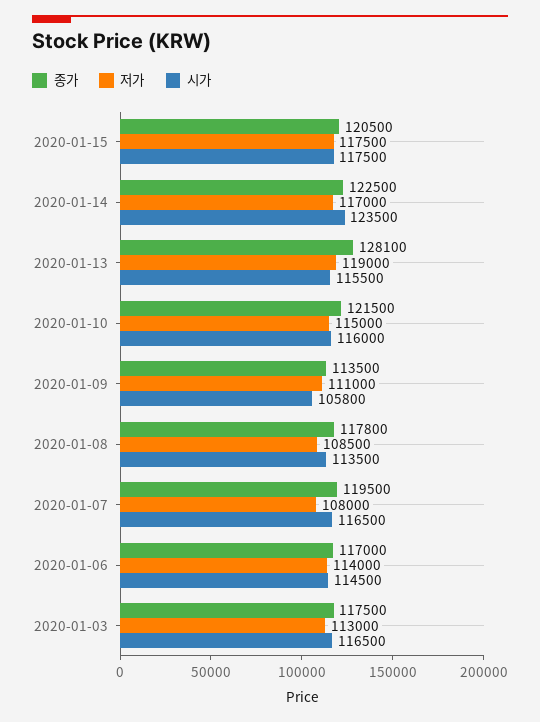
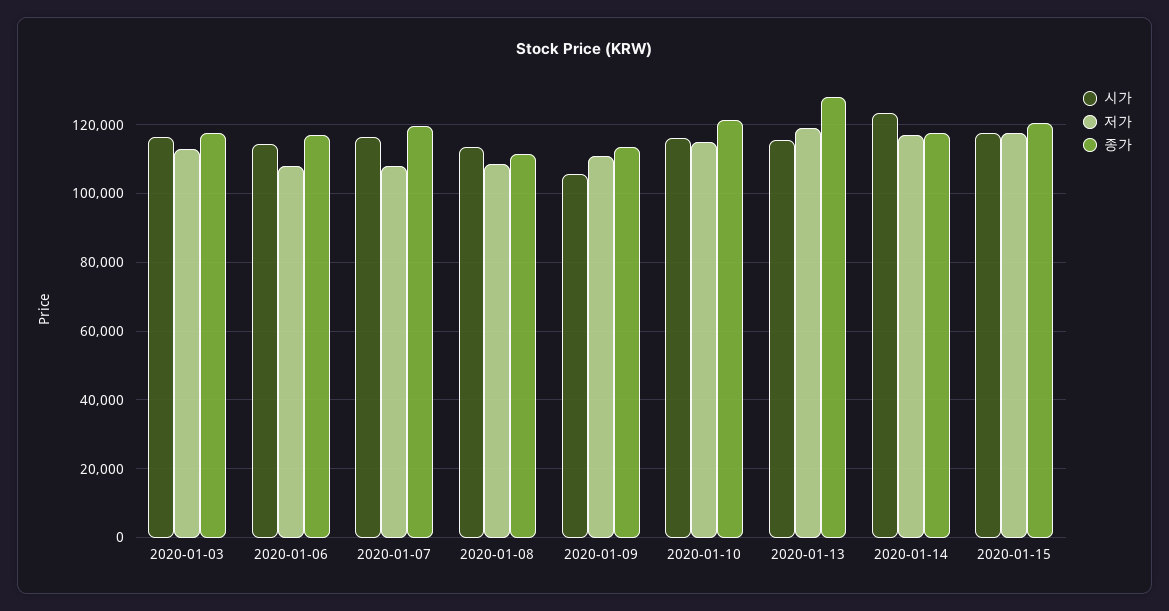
  {
    "종가": {
      "2020-01-15": 120500,
-     "2020-01-14": 122500,
+     "2020-01-14": 118000,
      "2020-01-13": 128100,
      "2020-01-10": 121500,
      "2020-01-09": 113500,
-     "2020-01-08": 117800,
+     "2020-01-08": 112000,
      "2020-01-07": 119500,
      "2020-01-06": 117000,
      "2020-01-03": 117500
    },
    "저가": {
      "2020-01-15": 117500,
      "2020-01-14": 117000,
      "2020-01-13": 119000,
      "2020-01-10": 115000,
      "2020-01-09": 111000,
      "2020-01-08": 108500,
      "2020-01-07": 108000,
-     "2020-01-06": 114000,
+     "2020-01-06": 108000,
      "2020-01-03": 113000
    },
    "시가": {
      "2020-01-15": 117500,
      "2020-01-14": 123500,
      "2020-01-13": 115500,
      "2020-01-10": 116000,
      "2020-01-09": 105800,
      "2020-01-08": 113500,
      "2020-01-07": 116500,
      "2020-01-06": 114500,
      "2020-01-03": 116500
    }
  }

